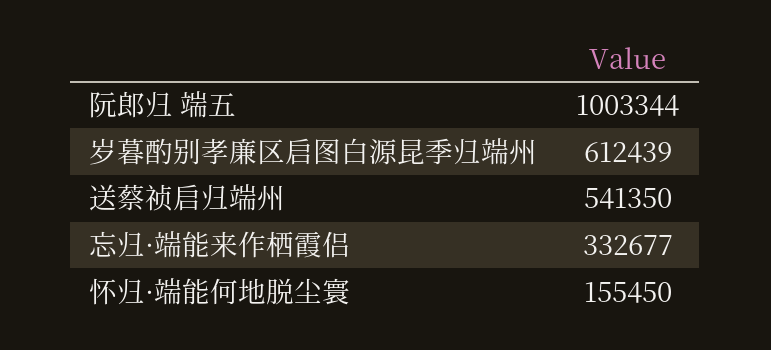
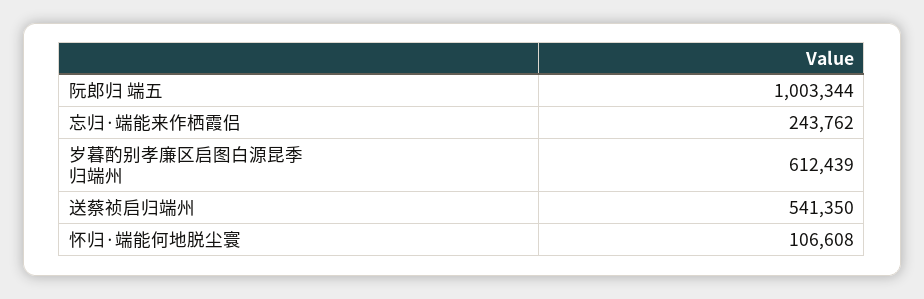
  {
    "阮郎归 端五": 1003344,
    "岁暮酌别孝廉区启图白源昆季归端州": 612439,
    "送蔡祯启归端州": 541350,
-   "忘归·端能来作栖霞侣": 332677,
+   "忘归·端能来作栖霞侣": 243762,
-   "怀归·端能何地脱尘寰": 155450
+   "怀归·端能何地脱尘寰": 106608
  }

